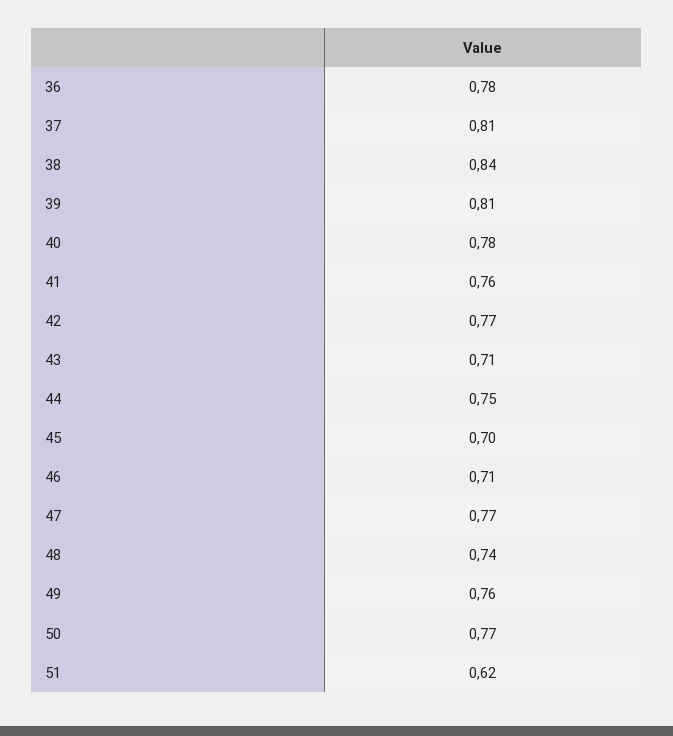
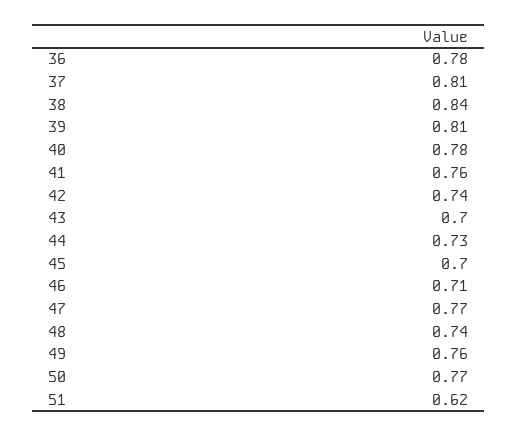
  {
    "36": 0.78,
    "37": 0.81,
    "38": 0.84,
    "39": 0.81,
    "40": 0.78,
    "41": 0.76,
-   "42": 0.77,
+   "42": 0.74,
-   "43": 0.71,
+   "43": 0.7,
-   "44": 0.75,
+   "44": 0.73,
    "45": 0.7,
    "46": 0.71,
    "47": 0.77,
    "48": 0.74,
    "49": 0.76,
    "50": 0.77,
    "51": 0.62
  }

